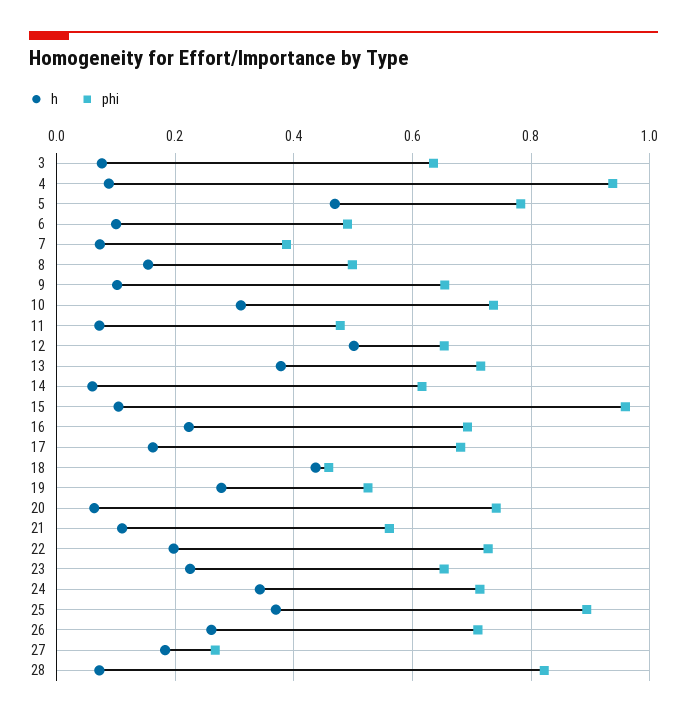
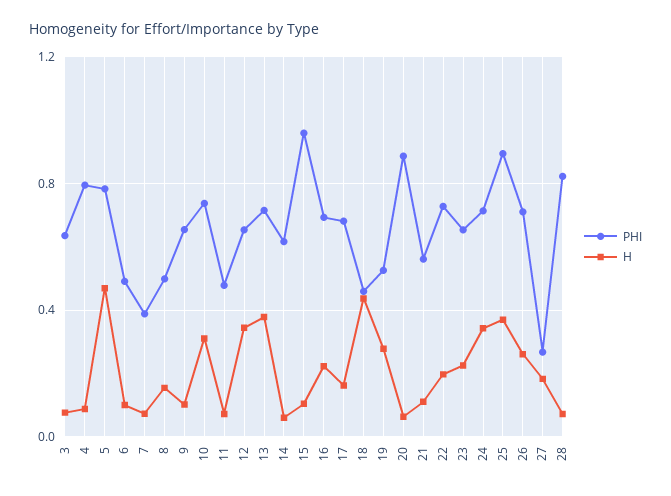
  {
    "h": {
      "3": 0.08,
      "4": 0.08,
      "5": 0.46,
      "6": 0.1,
      "7": 0.08,
      "8": 0.16,
      "9": 0.1,
      "10": 0.32,
      "11": 0.08,
-     "12": 0.5,
+     "12": 0.35,
      "13": 0.38,
      "14": 0.06,
      "15": 0.1,
      "16": 0.22,
      "17": 0.16,
      "18": 0.44,
      "19": 0.28,
      "20": 0.06,
      "21": 0.12,
      "22": 0.2,
      "23": 0.22,
      "24": 0.34,
      "25": 0.36,
      "26": 0.26,
      "27": 0.18,
      "28": 0.08
    },
    "phi": {
      "3": 0.64,
-     "4": 0.94,
+     "4": 0.8,
      "5": 0.78,
      "6": 0.5,
      "7": 0.38,
      "8": 0.5,
      "9": 0.66,
      "10": 0.74,
      "11": 0.48,
      "12": 0.66,
      "13": 0.72,
      "14": 0.62,
      "15": 0.96,
      "16": 0.7,
      "17": 0.68,
      "18": 0.46,
      "19": 0.52,
-     "20": 0.74,
+     "20": 0.9,
      "21": 0.56,
      "22": 0.72,
      "23": 0.66,
      "24": 0.72,
      "25": 0.9,
      "26": 0.72,
      "27": 0.26,
      "28": 0.82
    }
  }

